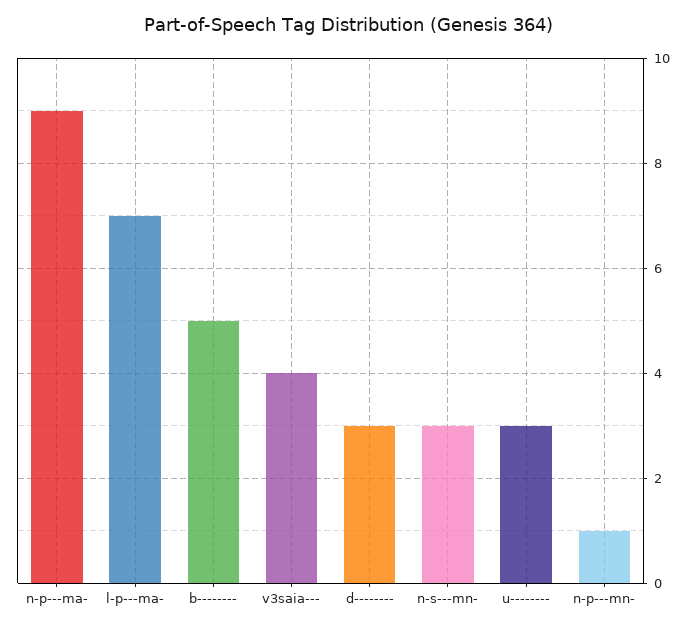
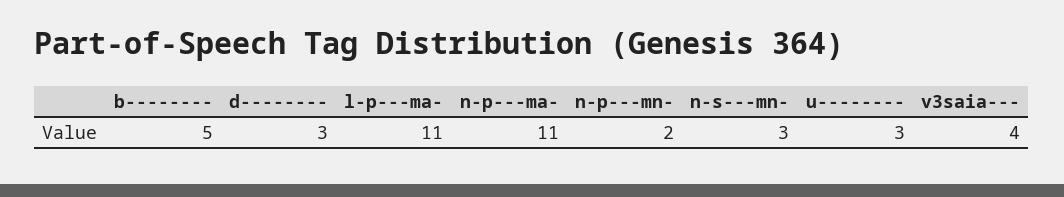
  {
-   "n-p---ma-": 9,
+   "n-p---ma-": 11,
-   "l-p---ma-": 7,
+   "l-p---ma-": 11,
    "b--------": 5,
    "v3saia---": 4,
    "d--------": 3,
    "n-s---mn-": 3,
    "u--------": 3,
-   "n-p---mn-": 1
+   "n-p---mn-": 2
  }

